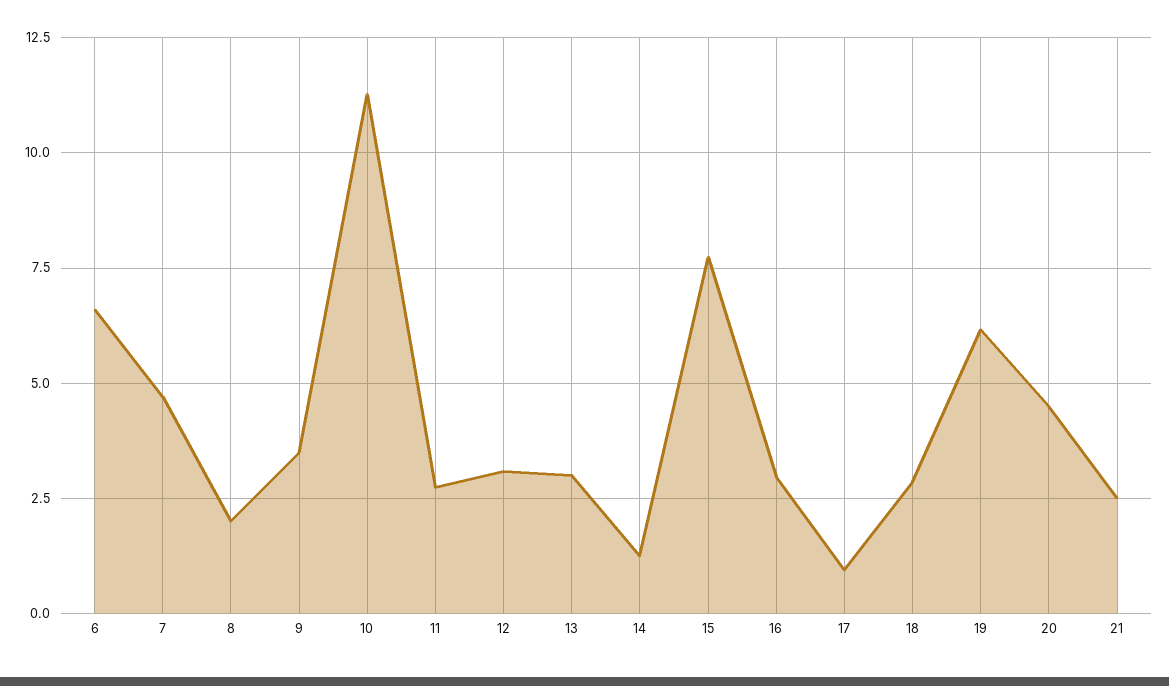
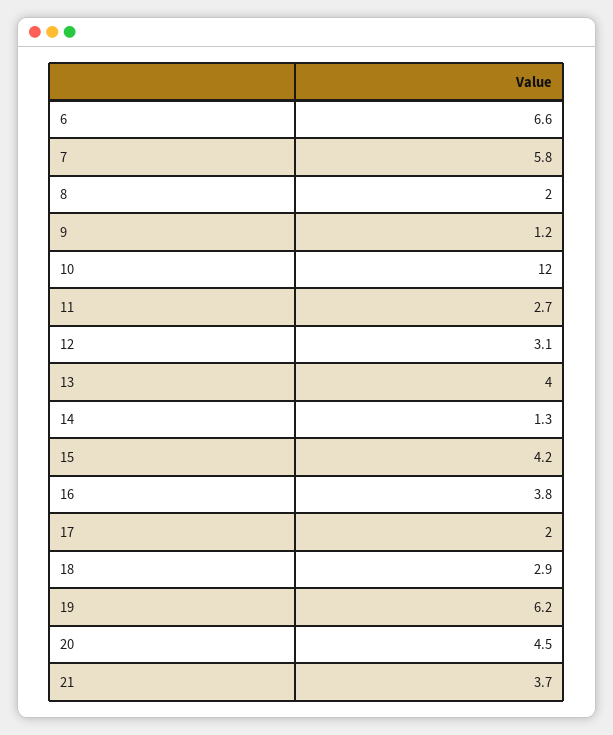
  {
    "6": 6.6,
-   "7": 4.75,
+   "7": 5.8,
    "8": 2,
-   "9": 3.5,
+   "9": 1.2,
-   "10": 11.25,
+   "10": 12,
    "11": 2.7,
    "12": 3.1,
-   "13": 3,
+   "13": 4,
    "14": 1.3,
-   "15": 7.75,
+   "15": 4.2,
-   "16": 3,
+   "16": 3.8,
-   "17": 1,
+   "17": 2,
    "18": 2.9,
    "19": 6.2,
    "20": 4.5,
-   "21": 2.5
+   "21": 3.7
  }

